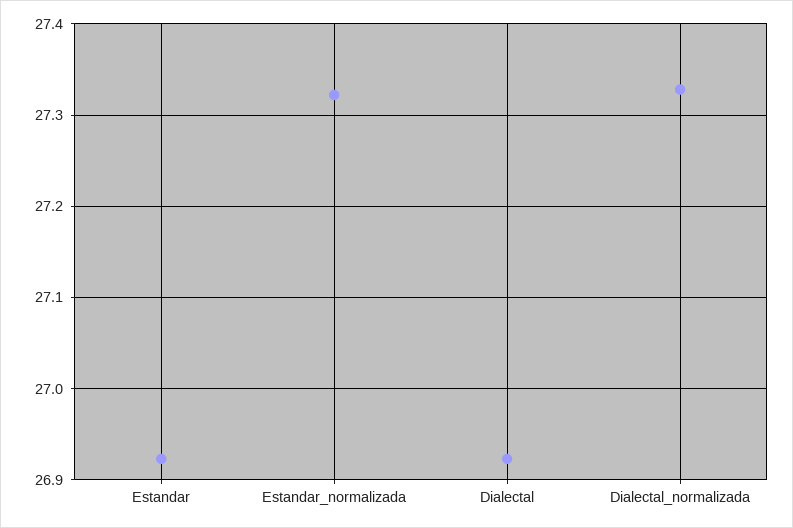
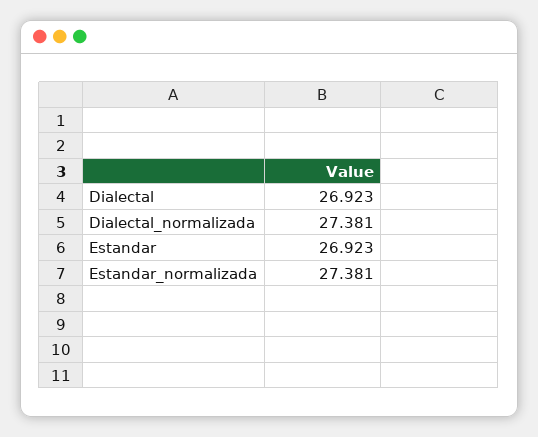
  {
    "Estandar": 26.923,
-   "Estandar_normalizada": 27.32,
+   "Estandar_normalizada": 27.381,
    "Dialectal": 26.923,
-   "Dialectal_normalizada": 27.33
+   "Dialectal_normalizada": 27.381
  }

